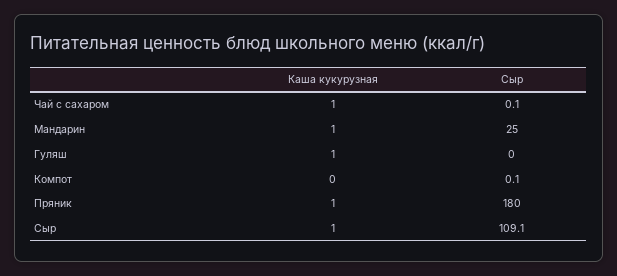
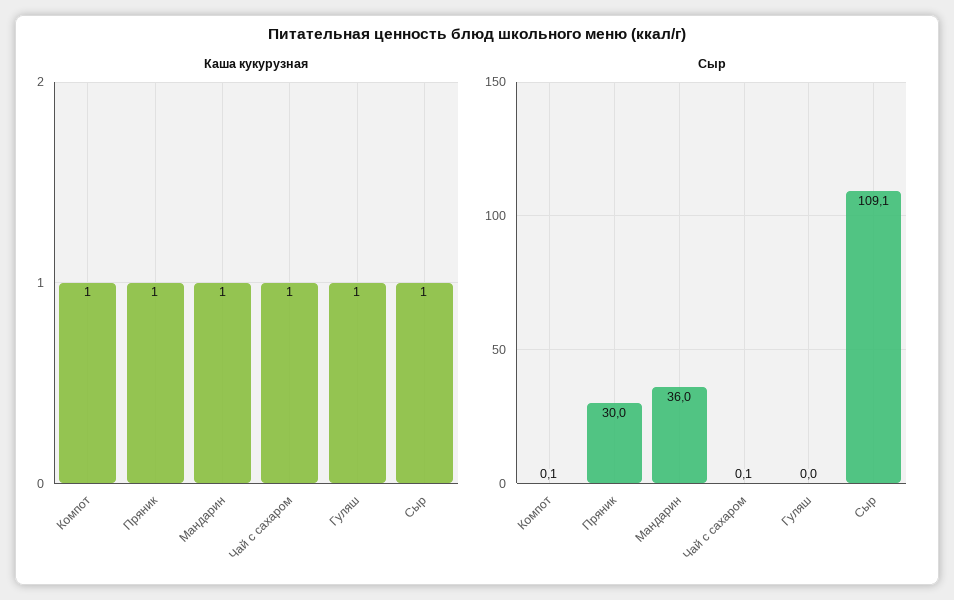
  {
    "Каша кукурузная": {
      "Чай с сахаром": 1,
      "Мандарин": 1,
      "Гуляш": 1,
-     "Компот": 0,
+     "Компот": 1,
      "Пряник": 1,
      "Сыр": 1
    },
    "Сыр": {
      "Чай с сахаром": 0.1,
-     "Мандарин": 25,
+     "Мандарин": 36,
      "Гуляш": 0,
      "Компот": 0.1,
-     "Пряник": 180,
+     "Пряник": 30,
      "Сыр": 109.1
    }
  }

